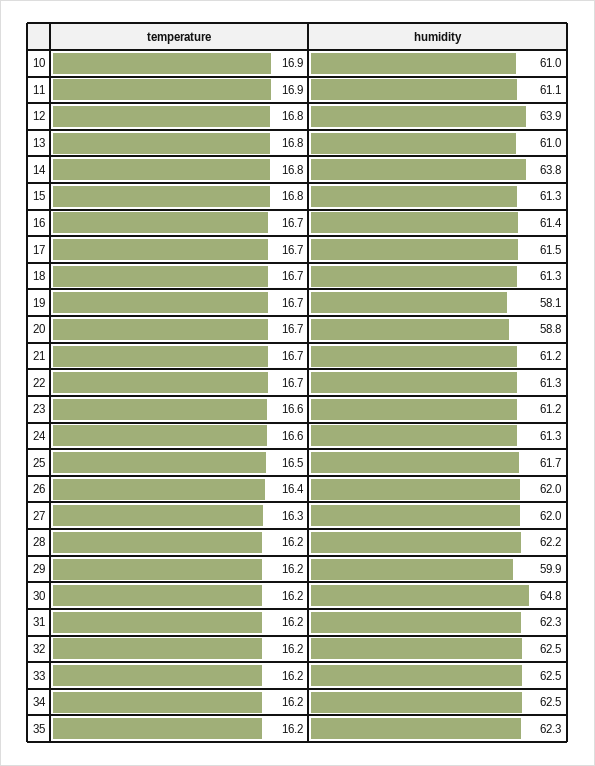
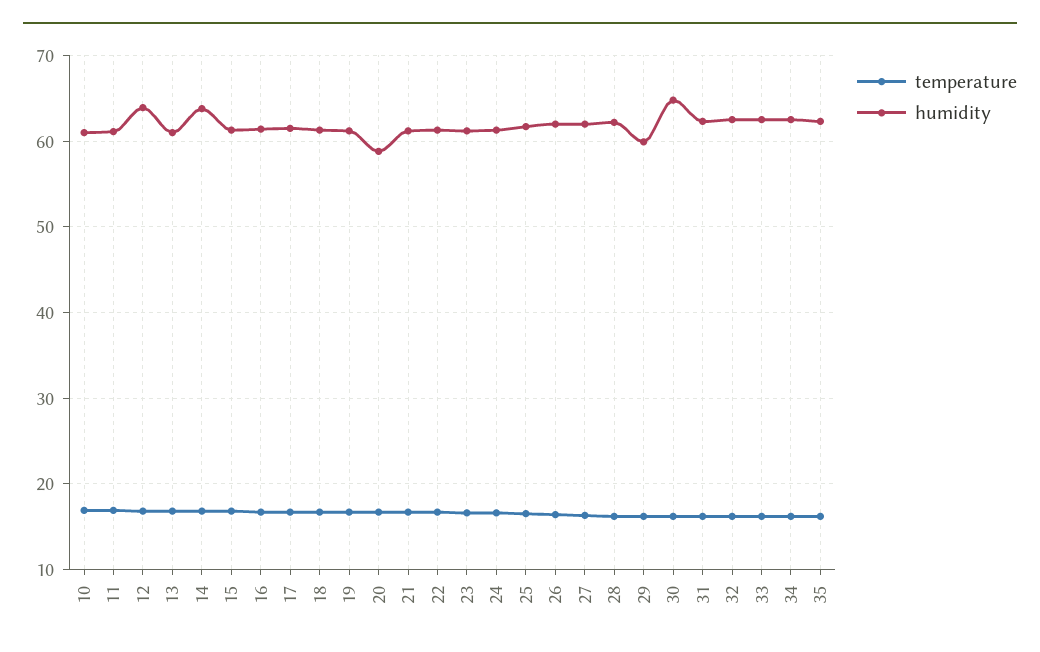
  {
    "temperature": {
      "10": 16.9,
      "11": 16.9,
      "12": 16.8,
      "13": 16.8,
      "14": 16.8,
      "15": 16.8,
      "16": 16.7,
      "17": 16.7,
      "18": 16.7,
      "19": 16.7,
      "20": 16.7,
      "21": 16.7,
      "22": 16.7,
      "23": 16.6,
      "24": 16.6,
      "25": 16.5,
      "26": 16.4,
      "27": 16.3,
      "28": 16.2,
      "29": 16.2,
      "30": 16.2,
      "31": 16.2,
      "32": 16.2,
      "33": 16.2,
      "34": 16.2,
      "35": 16.2
    },
    "humidity": {
      "10": 61,
      "11": 61.1,
      "12": 63.9,
      "13": 61,
      "14": 63.8,
      "15": 61.3,
      "16": 61.4,
      "17": 61.5,
      "18": 61.3,
-     "19": 58.1,
+     "19": 61,
      "20": 58.8,
      "21": 61.2,
      "22": 61.3,
      "23": 61.2,
      "24": 61.3,
      "25": 61.7,
      "26": 62,
      "27": 62,
      "28": 62.2,
      "29": 59.9,
      "30": 64.8,
      "31": 62.3,
      "32": 62.5,
      "33": 62.5,
      "34": 62.5,
      "35": 62.3
    }
  }

